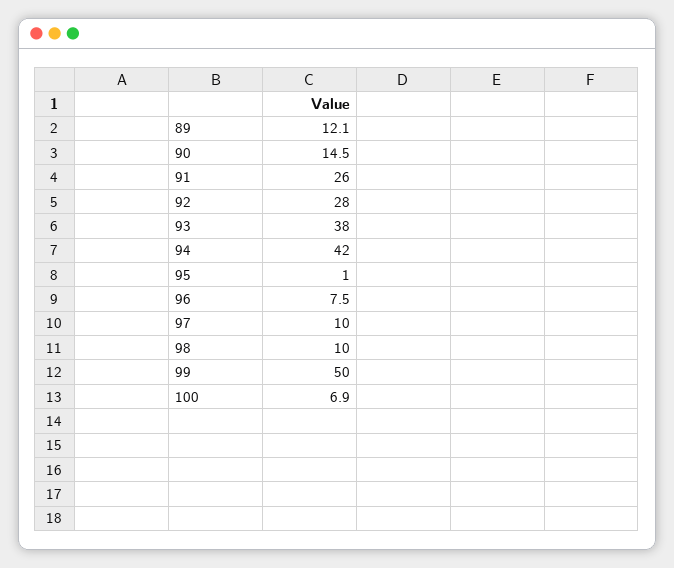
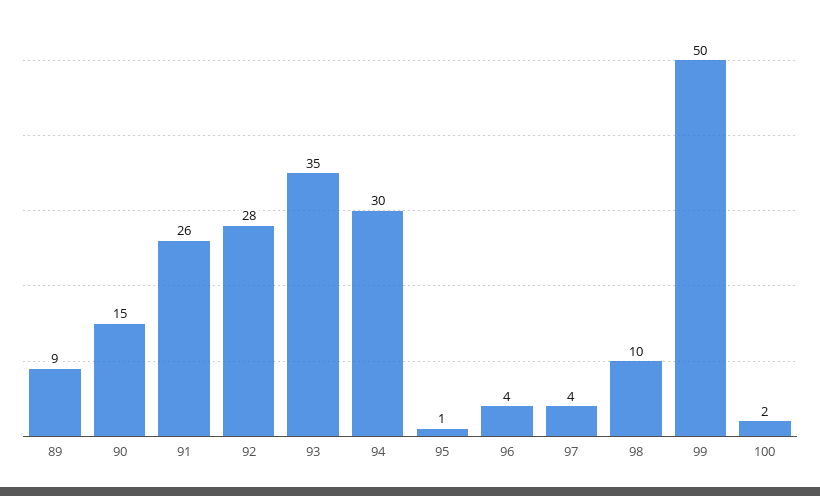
  {
-   "89": 12.1,
+   "89": 9,
    "90": 14.5,
    "91": 26,
    "92": 28,
-   "93": 38,
+   "93": 35,
-   "94": 42,
+   "94": 30,
    "95": 1,
-   "96": 7.5,
+   "96": 4,
-   "97": 10,
+   "97": 4,
    "98": 10,
    "99": 50,
-   "100": 6.9
+   "100": 2
  }

